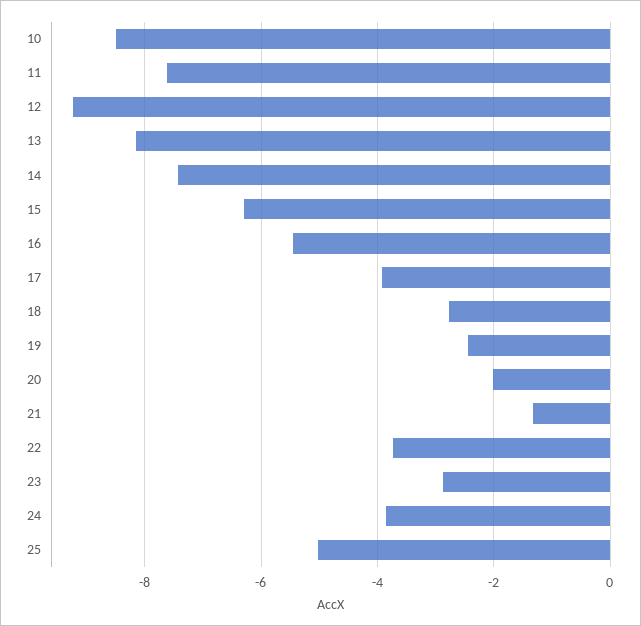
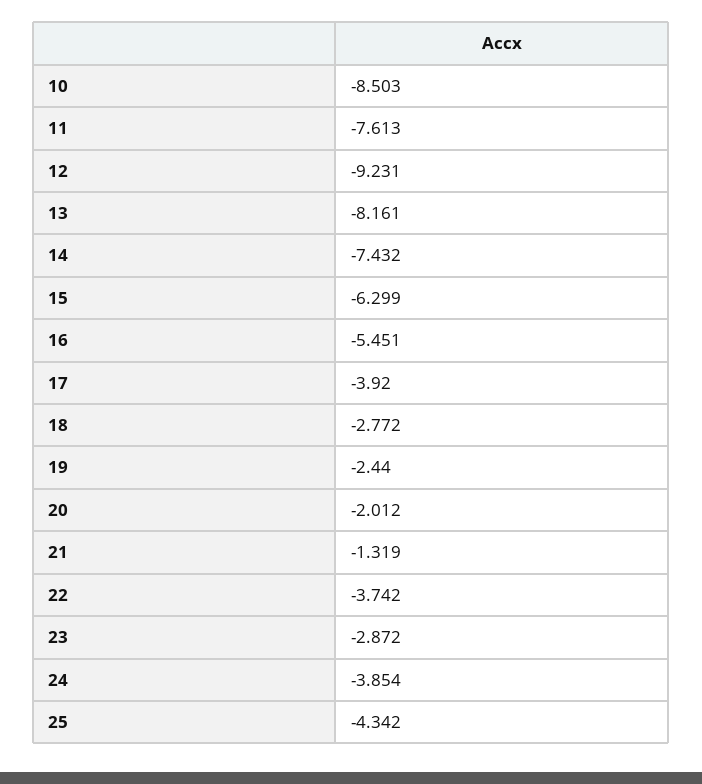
  {
    "10": -8.503,
    "11": -7.613,
    "12": -9.231,
    "13": -8.161,
    "14": -7.432,
    "15": -6.299,
    "16": -5.451,
    "17": -3.92,
    "18": -2.772,
    "19": -2.44,
    "20": -2.012,
    "21": -1.319,
    "22": -3.742,
    "23": -2.872,
    "24": -3.854,
-   "25": -5
+   "25": -4.342
  }

